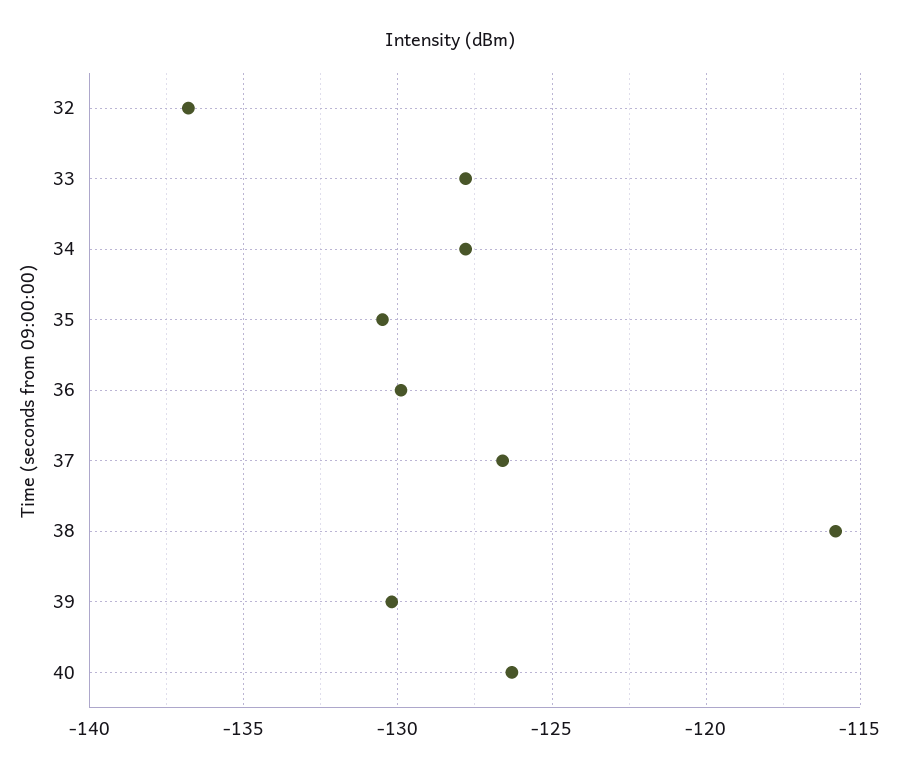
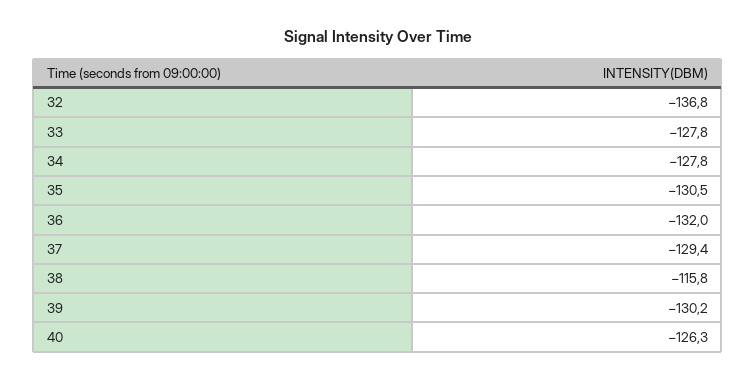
  {
    "32": -136.8,
    "33": -127.8,
    "34": -127.8,
    "35": -130.5,
-   "36": -130,
+   "36": -132,
-   "37": -126.5,
+   "37": -129.4,
    "38": -115.8,
    "39": -130.2,
    "40": -126.3
  }

